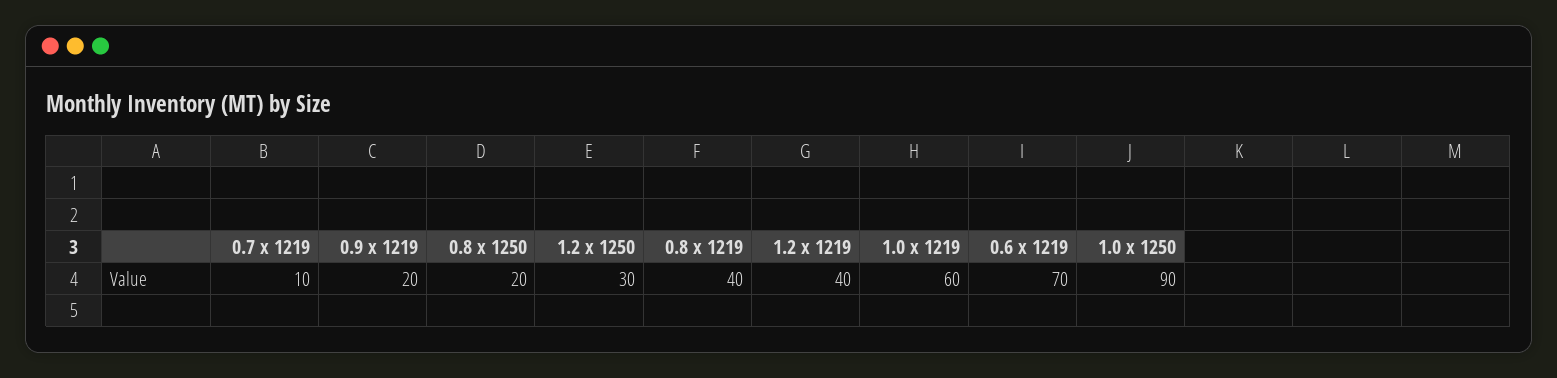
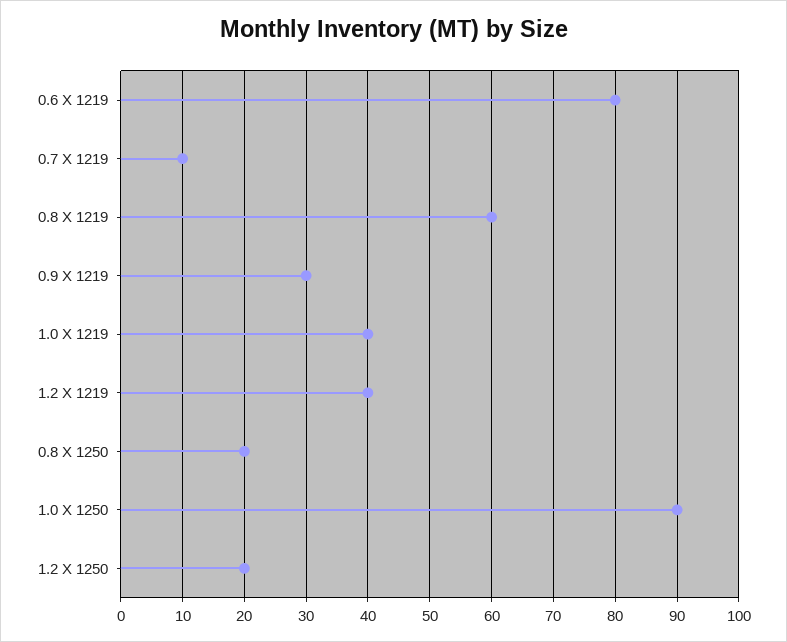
  {
    "0.7 x 1219": 10,
-   "0.9 x 1219": 20,
+   "0.9 x 1219": 30,
    "0.8 x 1250": 20,
-   "1.2 x 1250": 30,
+   "1.2 x 1250": 20,
-   "0.8 x 1219": 40,
+   "0.8 x 1219": 60,
    "1.2 x 1219": 40,
-   "1.0 x 1219": 60,
+   "1.0 x 1219": 40,
-   "0.6 x 1219": 70,
+   "0.6 x 1219": 80,
    "1.0 x 1250": 90
  }

